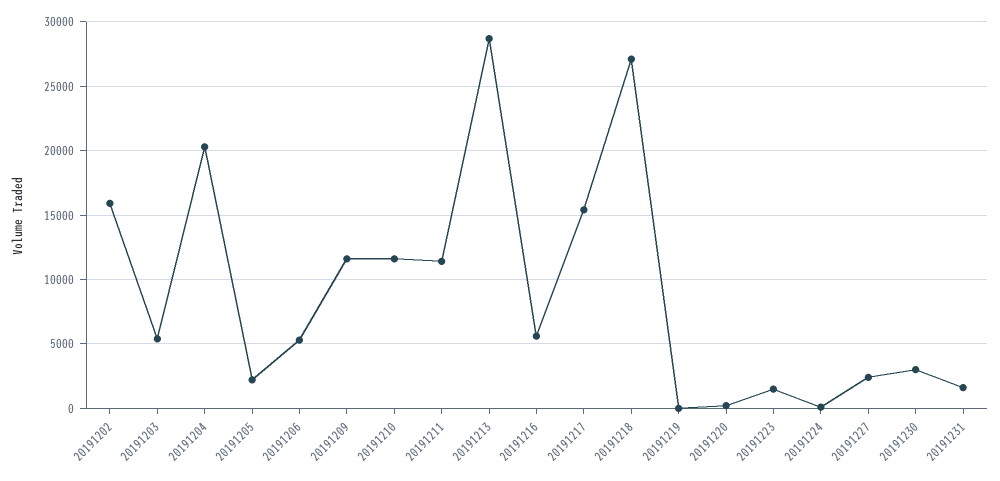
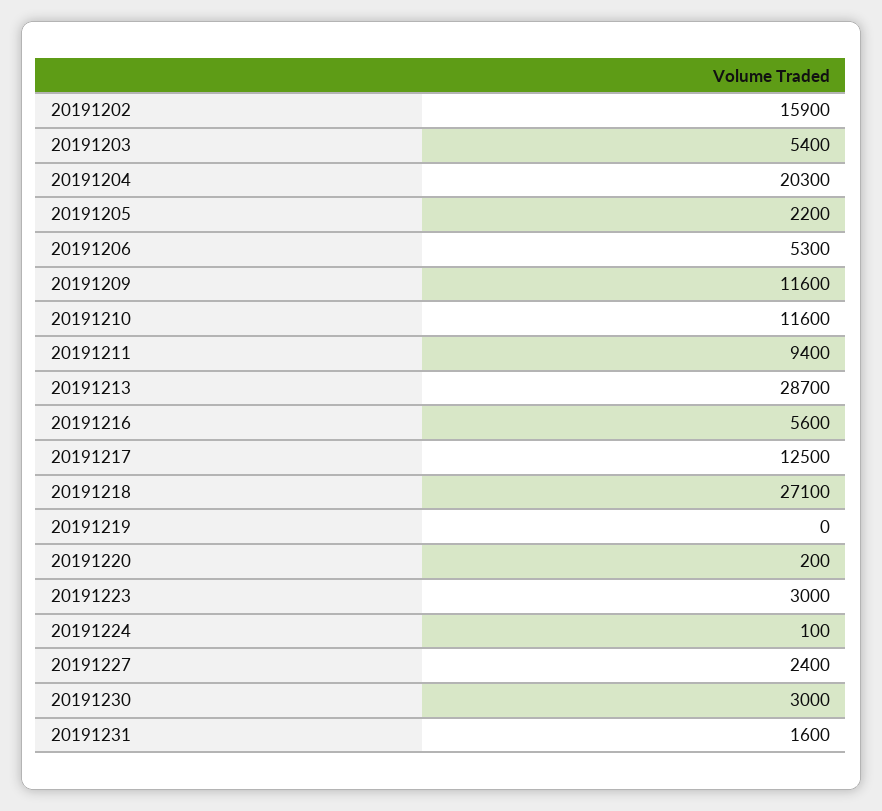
  {
    "20191202": 15900,
    "20191203": 5400,
    "20191204": 20300,
    "20191205": 2200,
    "20191206": 5300,
    "20191209": 11600,
    "20191210": 11600,
-   "20191211": 11500,
+   "20191211": 9400,
    "20191213": 28700,
    "20191216": 5600,
-   "20191217": 15500,
+   "20191217": 12500,
    "20191218": 27100,
    "20191219": 0,
    "20191220": 200,
-   "20191223": 1500,
+   "20191223": 3000,
    "20191224": 100,
    "20191227": 2400,
    "20191230": 3000,
    "20191231": 1600
  }

